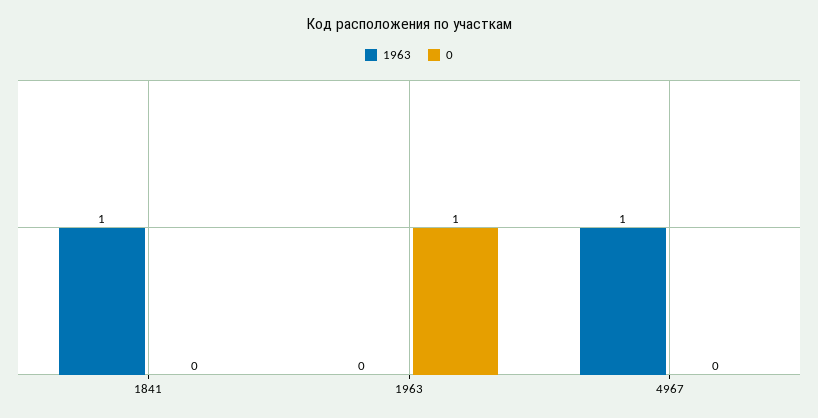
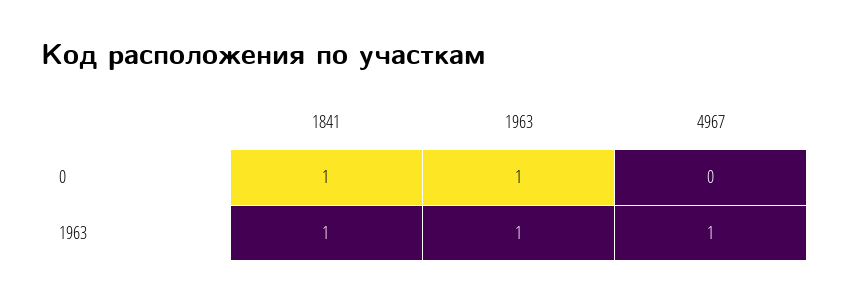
  {
    "1963": {
      "1841": 1,
-     "1963": 0,
+     "1963": 1,
      "4967": 1
    },
    "0": {
-     "1841": 0,
+     "1841": 1,
      "1963": 1,
      "4967": 0
    }
  }

